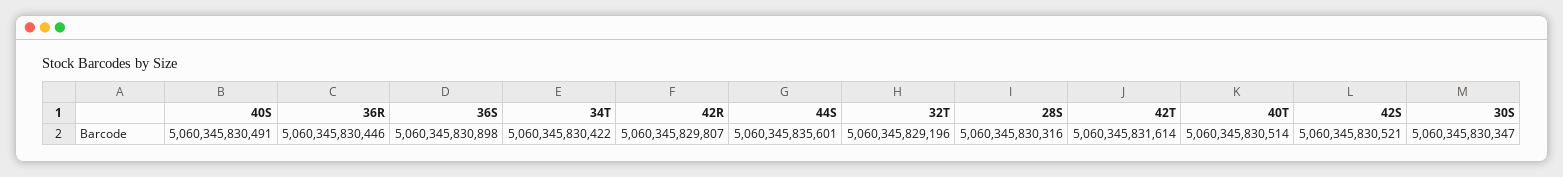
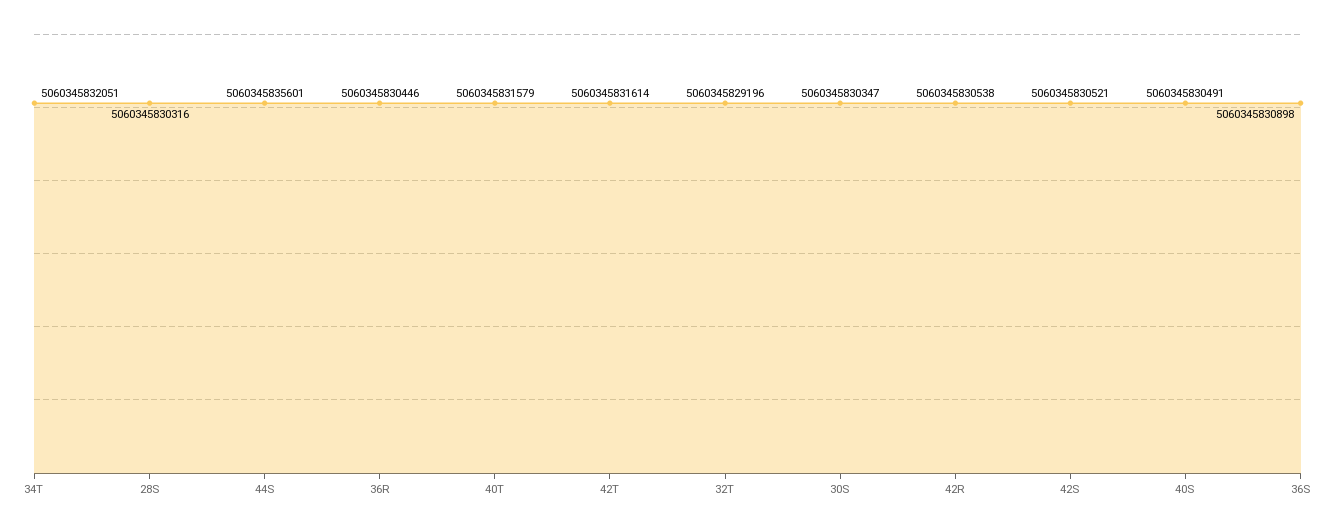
  {
    "40S": 5060345830491,
    "36R": 5060345830446,
    "36S": 5060345830898,
-   "34T": 5060345830422,
+   "34T": 5060345832051,
-   "42R": 5060345829807,
+   "42R": 5060345830538,
    "44S": 5060345835601,
    "32T": 5060345829196,
    "28S": 5060345830316,
    "42T": 5060345831614,
-   "40T": 5060345830514,
+   "40T": 5060345831579,
    "42S": 5060345830521,
    "30S": 5060345830347
  }

